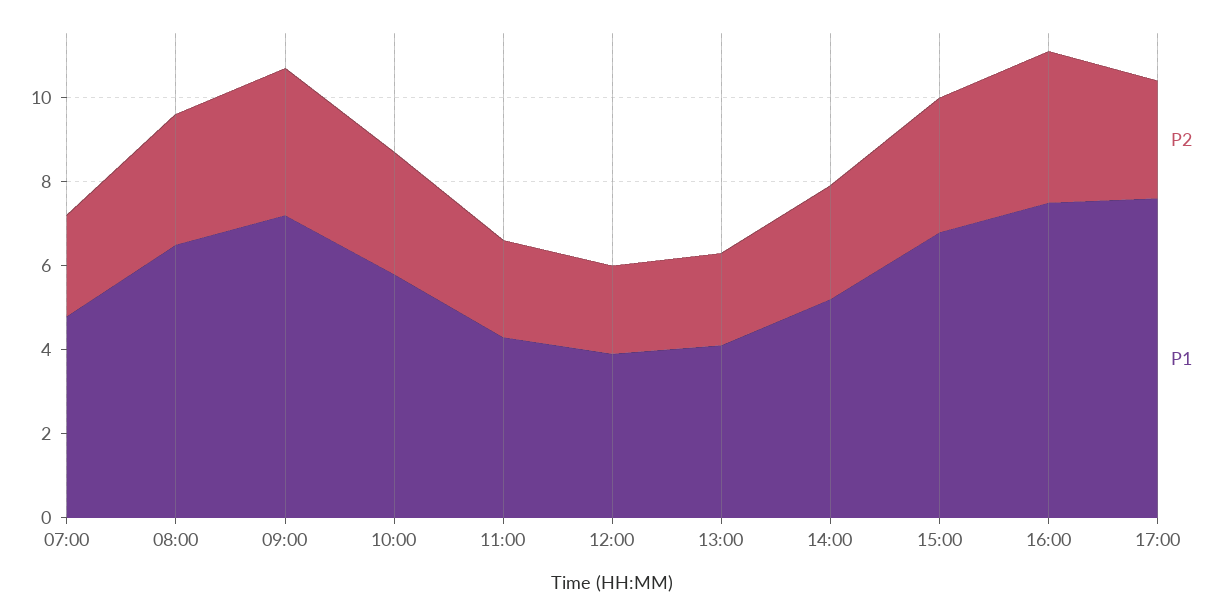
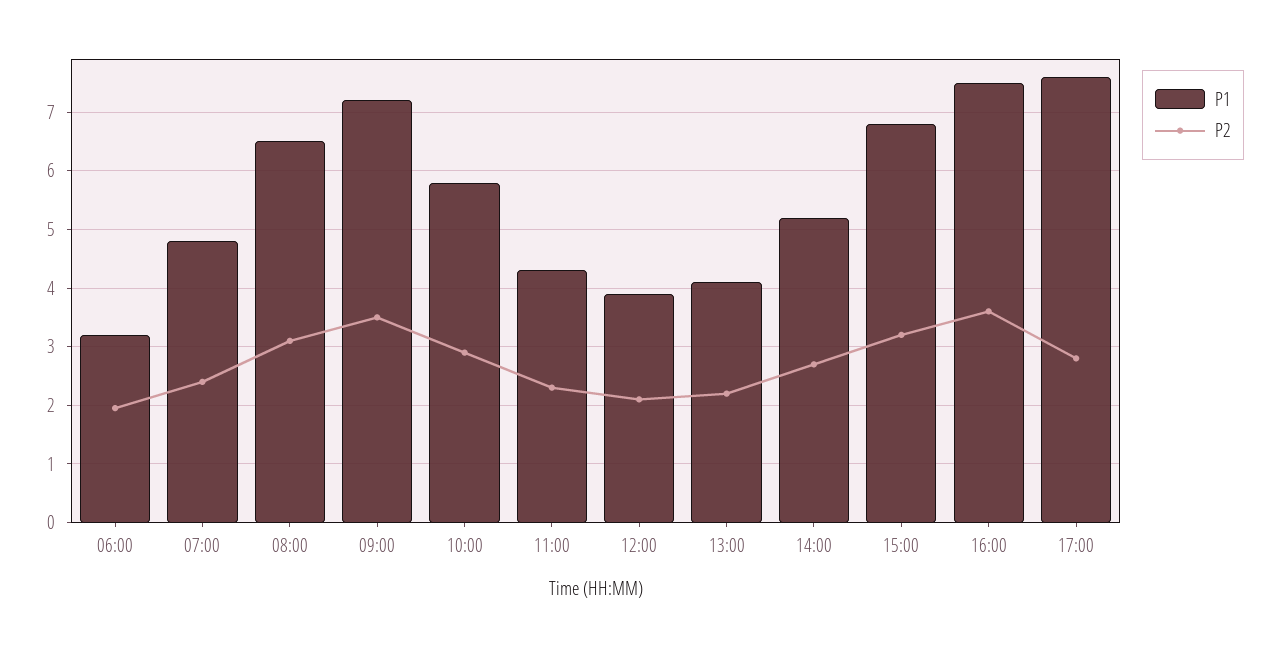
  {
    "P2": {
      "07:00": 2.4,
      "08:00": 3.2,
      "09:00": 3.6,
      "10:00": 3,
      "11:00": 2.4,
      "12:00": 2.2,
      "13:00": 2.2,
      "14:00": 2.8,
      "15:00": 3.2,
      "16:00": 3.6,
-     "17:00": 2.8
+     "17:00": 2.8,
+     "06:00": 2
    },
    "P1": {
      "07:00": 4.8,
      "08:00": 6.6,
      "09:00": 7.2,
      "10:00": 5.8,
      "11:00": 4.4,
      "12:00": 4,
      "13:00": 4.2,
      "14:00": 5.2,
      "15:00": 6.8,
      "16:00": 7.6,
-     "17:00": 7.6
+     "17:00": 7.6,
+     "06:00": 3.2
    }
  }

